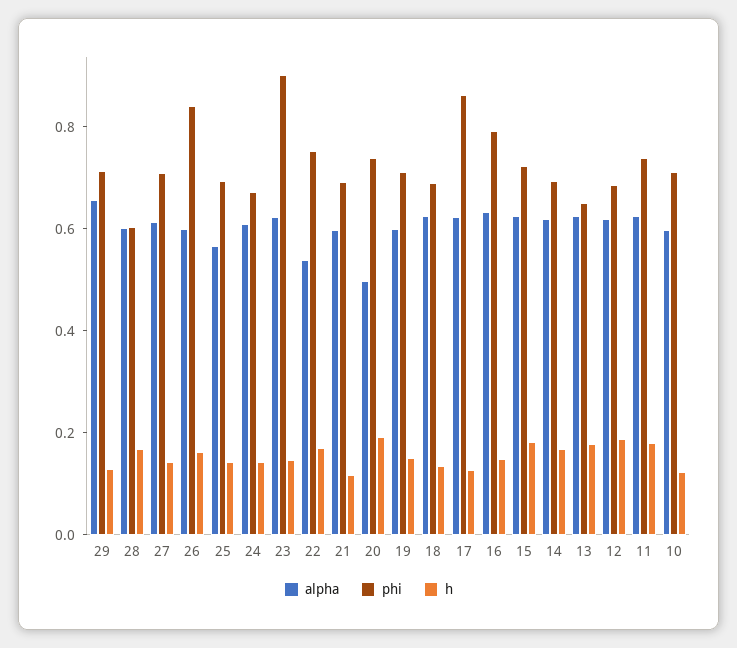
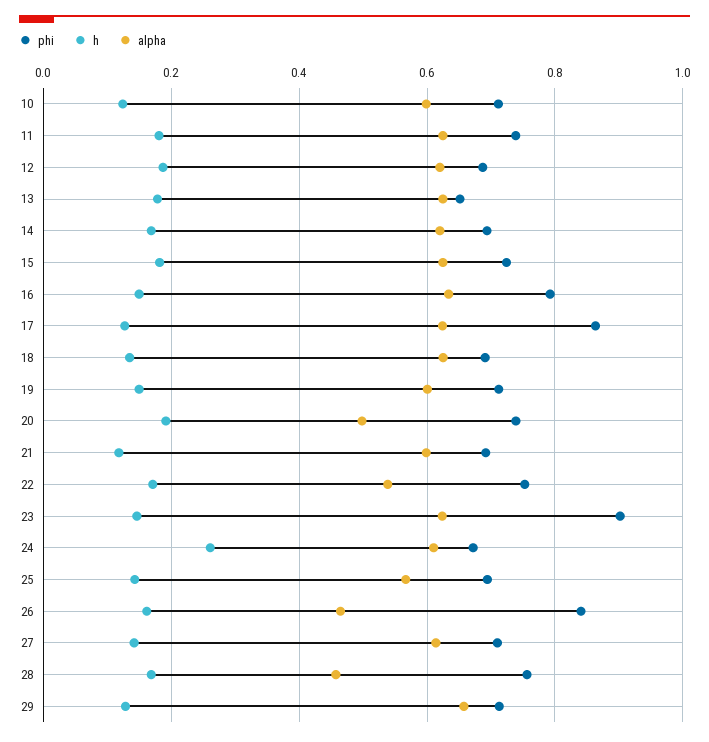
  {
    "alpha": {
      "29": 0.66,
-     "28": 0.6,
+     "28": 0.46,
      "27": 0.62,
-     "26": 0.6,
+     "26": 0.46,
      "25": 0.56,
      "24": 0.62,
      "23": 0.62,
      "22": 0.54,
      "21": 0.6,
      "20": 0.5,
      "19": 0.6,
      "18": 0.62,
      "17": 0.62,
      "16": 0.64,
      "15": 0.62,
      "14": 0.62,
      "13": 0.62,
      "12": 0.62,
      "11": 0.62,
      "10": 0.6
    },
    "phi": {
      "29": 0.72,
-     "28": 0.6,
+     "28": 0.76,
      "27": 0.7,
      "26": 0.84,
      "25": 0.7,
      "24": 0.68,
      "23": 0.9,
      "22": 0.76,
      "21": 0.7,
      "20": 0.74,
      "19": 0.72,
      "18": 0.7,
      "17": 0.86,
      "16": 0.8,
      "15": 0.72,
      "14": 0.7,
      "13": 0.66,
      "12": 0.68,
      "11": 0.74,
      "10": 0.72
    },
    "h": {
      "29": 0.12,
      "28": 0.16,
      "27": 0.14,
      "26": 0.16,
      "25": 0.14,
-     "24": 0.15,
+     "24": 0.26,
      "23": 0.14,
      "22": 0.18,
      "21": 0.12,
      "20": 0.2,
      "19": 0.14,
      "18": 0.14,
      "17": 0.12,
      "16": 0.14,
      "15": 0.18,
      "14": 0.16,
      "13": 0.18,
      "12": 0.18,
      "11": 0.18,
      "10": 0.12
    }
  }

